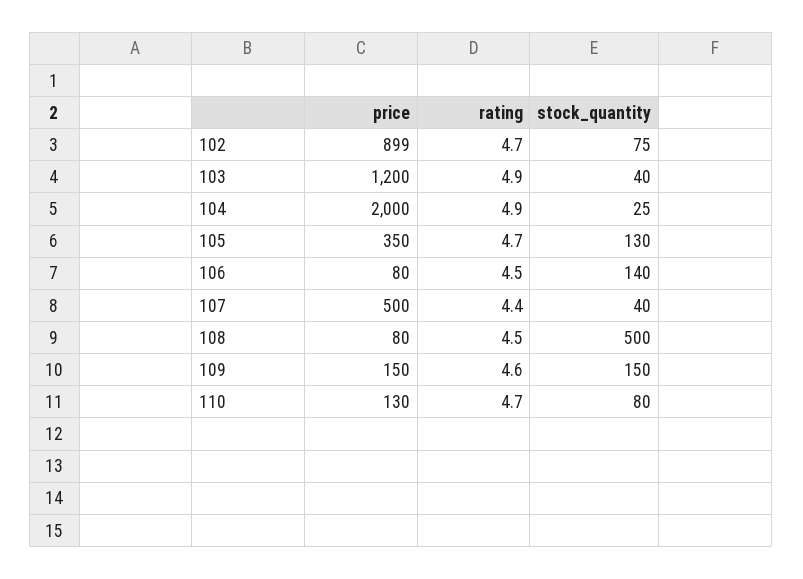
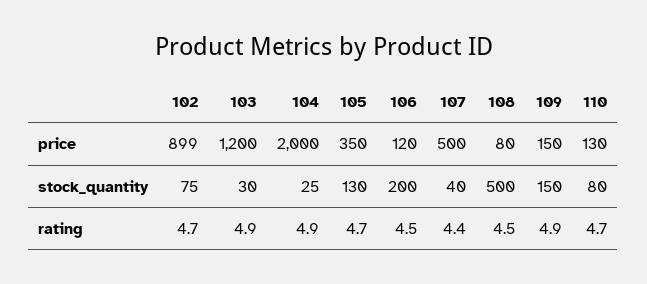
  {
    "price": {
      "102": 899,
      "103": 1200,
      "104": 2000,
      "105": 350,
-     "106": 80,
+     "106": 120,
      "107": 500,
      "108": 80,
      "109": 150,
      "110": 130
    },
    "rating": {
      "102": 4.7,
      "103": 4.9,
      "104": 4.9,
      "105": 4.7,
      "106": 4.5,
      "107": 4.4,
      "108": 4.5,
-     "109": 4.6,
+     "109": 4.9,
      "110": 4.7
    },
    "stock_quantity": {
      "102": 75,
-     "103": 40,
+     "103": 30,
      "104": 25,
      "105": 130,
-     "106": 140,
+     "106": 200,
      "107": 40,
      "108": 500,
      "109": 150,
      "110": 80
    }
  }

